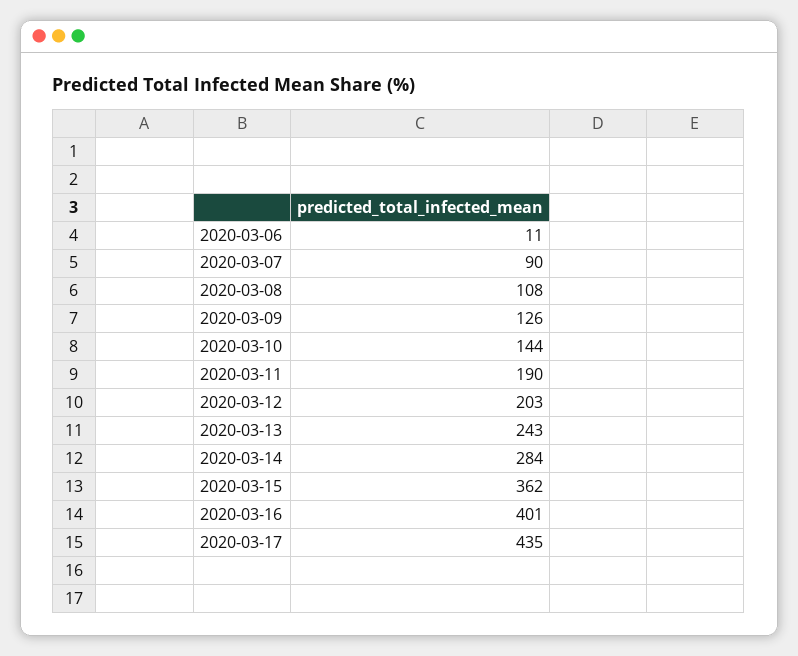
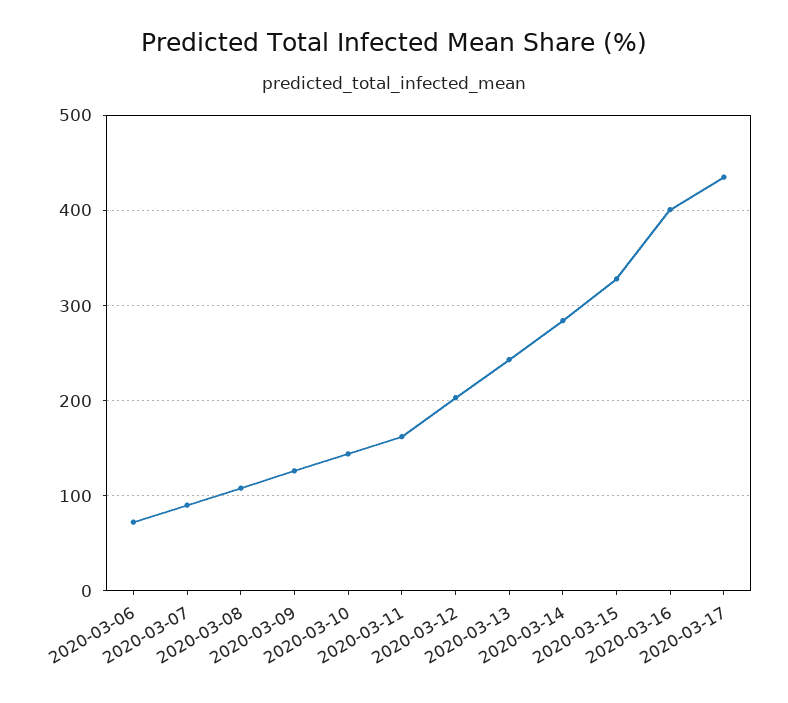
  {
-   "2020-03-06": 11,
+   "2020-03-06": 70,
    "2020-03-07": 90,
    "2020-03-08": 108,
    "2020-03-09": 126,
    "2020-03-10": 144,
-   "2020-03-11": 190,
+   "2020-03-11": 160,
    "2020-03-12": 203,
    "2020-03-13": 243,
    "2020-03-14": 284,
-   "2020-03-15": 362,
+   "2020-03-15": 330,
    "2020-03-16": 401,
    "2020-03-17": 435
  }

